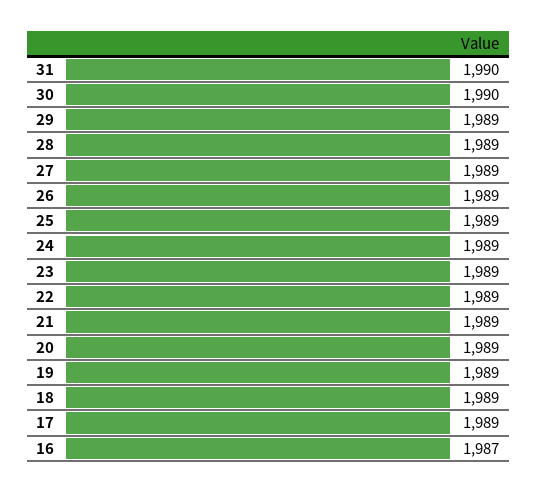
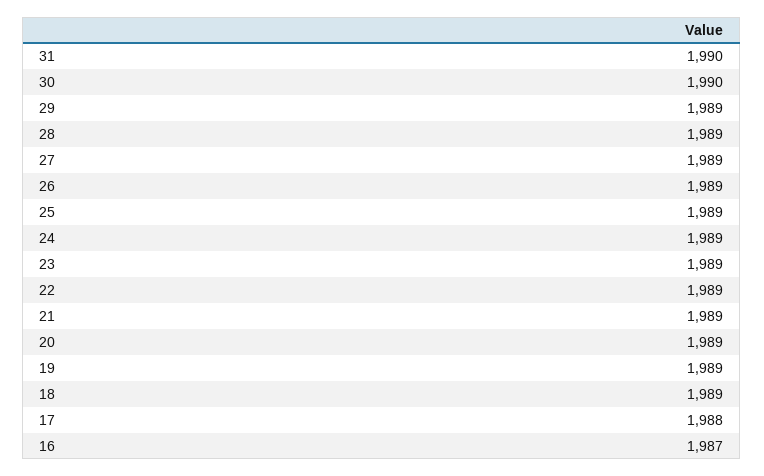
  {
    "31": 1990,
    "30": 1990,
    "29": 1989,
    "28": 1989,
    "27": 1989,
    "26": 1989,
    "25": 1989,
    "24": 1989,
    "23": 1989,
    "22": 1989,
    "21": 1989,
    "20": 1989,
    "19": 1989,
    "18": 1989,
-   "17": 1989,
+   "17": 1988,
    "16": 1987
  }

